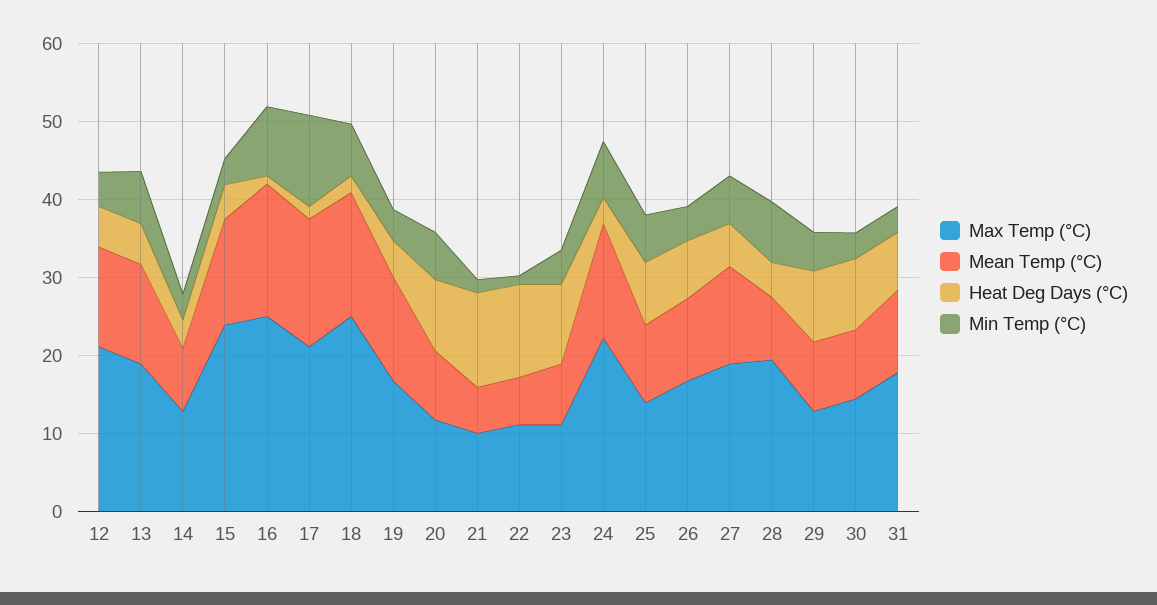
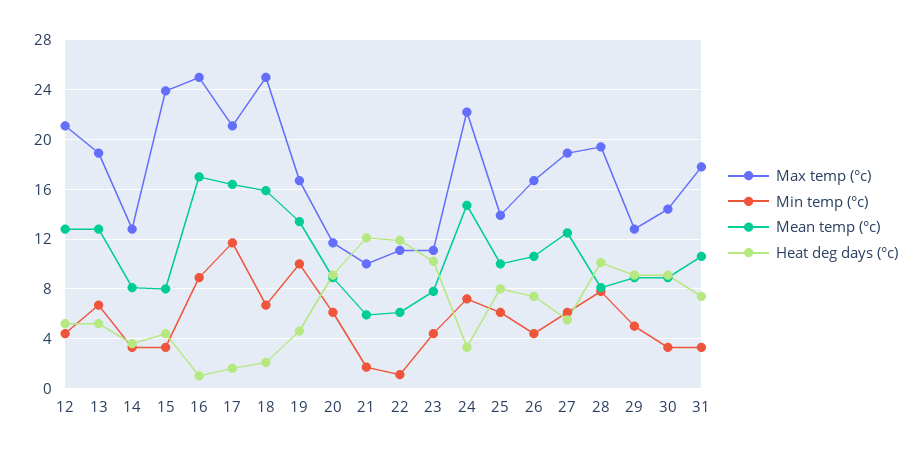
  {
    "Max Temp (°C)": {
      "12": 21,
      "13": 19,
      "14": 13,
      "15": 24,
      "16": 25,
      "17": 21,
      "18": 25,
      "19": 16.5,
      "20": 11.5,
      "21": 10,
      "22": 11,
      "23": 11,
      "24": 22,
      "25": 14,
      "26": 16.5,
      "27": 19,
      "28": 19.5,
      "29": 13,
      "30": 14.5,
      "31": 18
    },
    "Mean Temp (°C)": {
      "12": 13,
      "13": 13,
      "14": 8,
-     "15": 14,
+     "15": 8,
      "16": 17,
      "17": 16.5,
      "18": 16,
      "19": 13.5,
      "20": 9,
      "21": 6,
      "22": 6,
      "23": 8,
      "24": 14.5,
      "25": 10,
      "26": 10.5,
      "27": 12.5,
      "28": 8,
      "29": 9,
      "30": 9,
      "31": 10.5
    },
    "Heat Deg Days (°C)": {
      "12": 5,
      "13": 5,
      "14": 3.5,
      "15": 4.5,
      "16": 1,
      "17": 1.5,
      "18": 2,
      "19": 4.5,
      "20": 9,
      "21": 12,
      "22": 12,
      "23": 10,
      "24": 3.5,
      "25": 8,
      "26": 7.5,
      "27": 5.5,
-     "28": 4,
+     "28": 10,
      "29": 9,
      "30": 9,
      "31": 7.5
    },
    "Min Temp (°C)": {
      "12": 4.5,
      "13": 6.5,
      "14": 3.5,
      "15": 3.5,
      "16": 9,
      "17": 11.5,
      "18": 6.5,
-     "19": 4,
+     "19": 10,
      "20": 6,
      "21": 1.5,
      "22": 1,
      "23": 4.5,
      "24": 7,
      "25": 6,
      "26": 4.5,
      "27": 6,
      "28": 8,
      "29": 5,
      "30": 3.5,
      "31": 3.5
    }
  }

